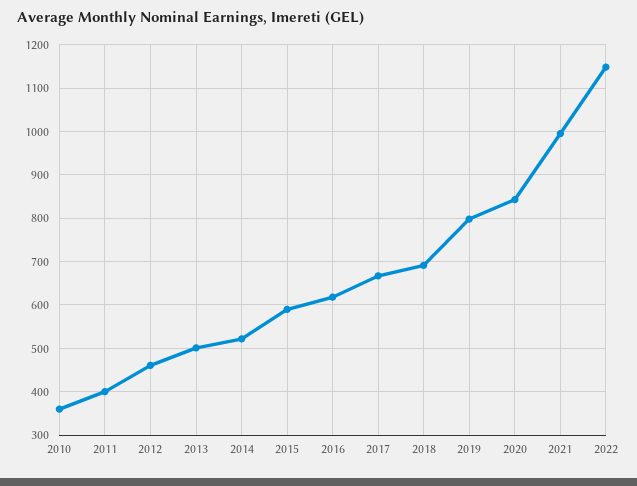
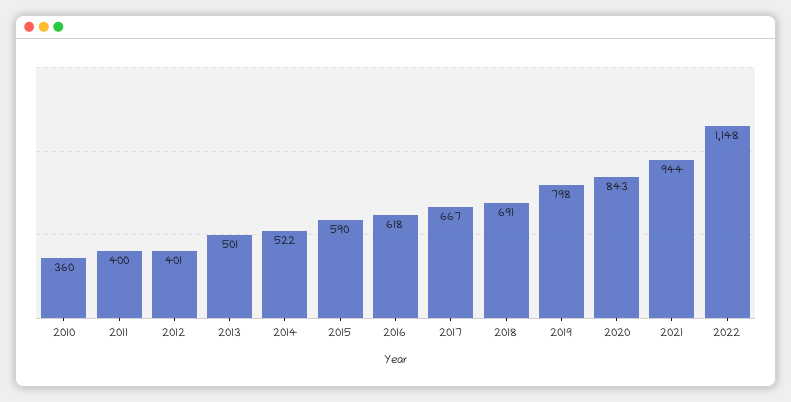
  {
    "2010": 360,
    "2011": 400,
-   "2012": 460,
+   "2012": 401,
    "2013": 501,
    "2014": 522,
    "2015": 590,
    "2016": 618,
    "2017": 667,
    "2018": 691,
    "2019": 798,
    "2020": 843,
-   "2021": 1000,
+   "2021": 944,
    "2022": 1148
  }

